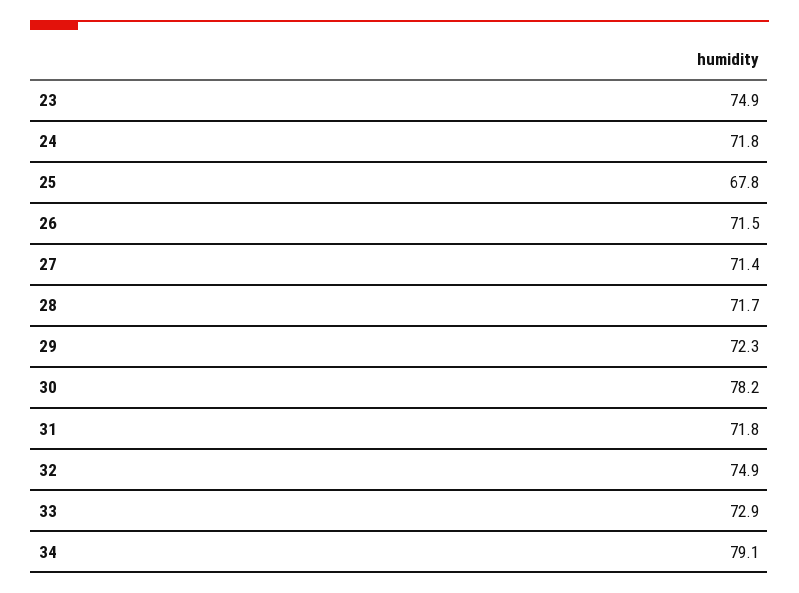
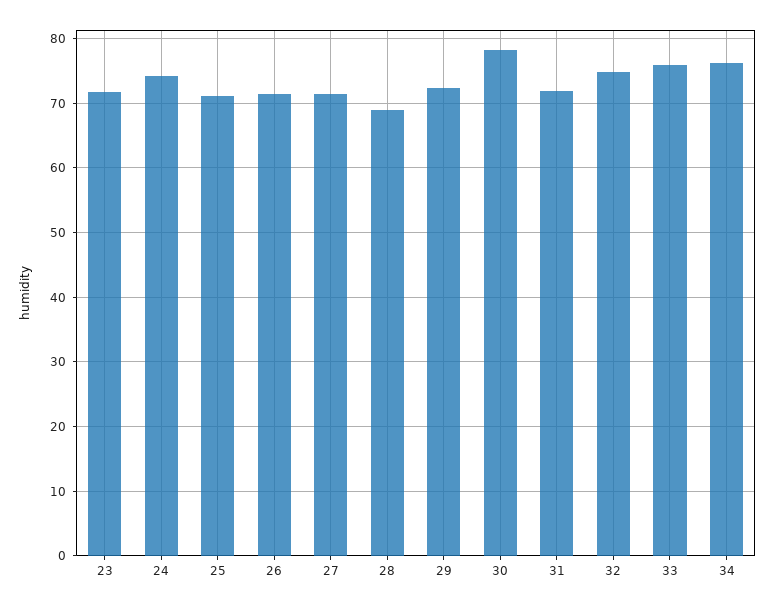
  {
-   "23": 74.9,
+   "23": 72,
-   "24": 71.8,
+   "24": 74,
-   "25": 67.8,
+   "25": 71,
    "26": 71.5,
    "27": 71.4,
-   "28": 71.7,
+   "28": 69,
    "29": 72.3,
    "30": 78.2,
    "31": 71.8,
    "32": 74.9,
-   "33": 72.9,
+   "33": 76,
-   "34": 79.1
+   "34": 76
  }

